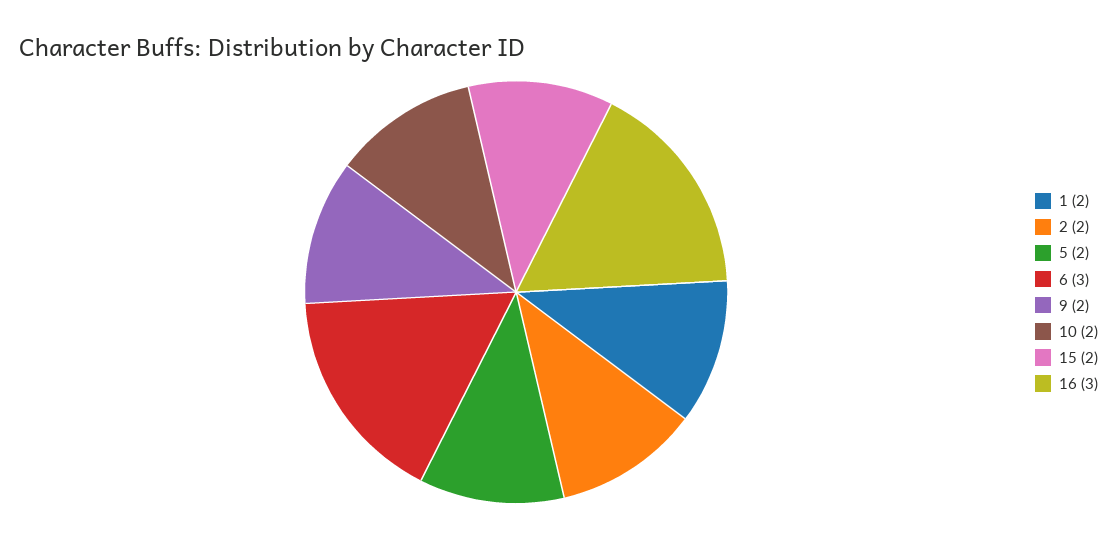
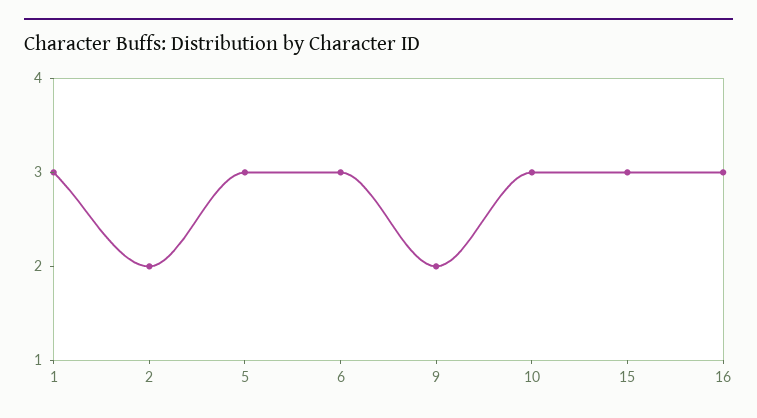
  {
-   "1": 2,
+   "1": 3,
    "2": 2,
-   "5": 2,
+   "5": 3,
    "6": 3,
    "9": 2,
-   "10": 2,
+   "10": 3,
-   "15": 2,
+   "15": 3,
    "16": 3
  }

